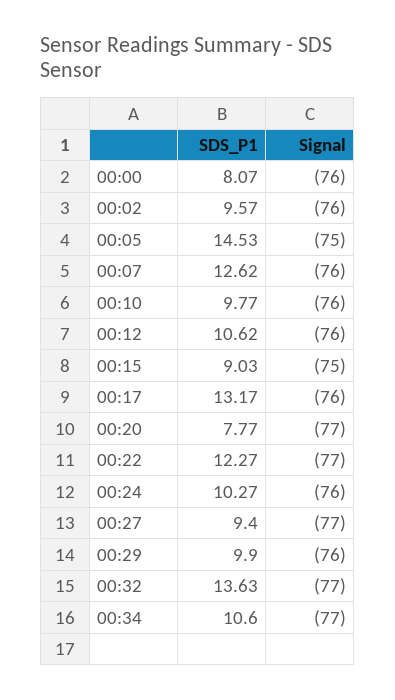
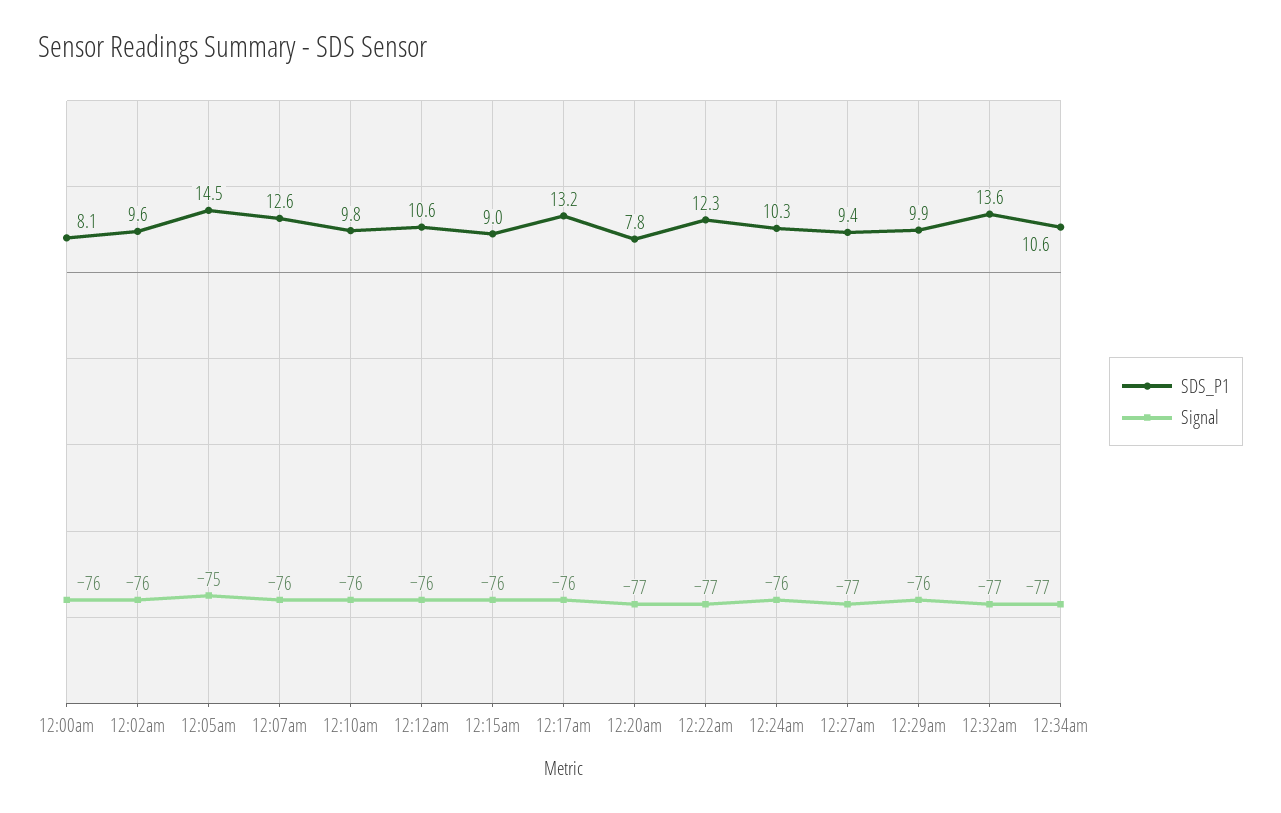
  {
    "SDS_P1": {
      "00:00": 8.07,
      "00:02": 9.57,
      "00:05": 14.53,
      "00:07": 12.62,
      "00:10": 9.77,
      "00:12": 10.62,
      "00:15": 9.03,
      "00:17": 13.17,
      "00:20": 7.77,
      "00:22": 12.27,
      "00:24": 10.27,
      "00:27": 9.4,
      "00:29": 9.9,
      "00:32": 13.63,
      "00:34": 10.6
    },
    "Signal": {
      "00:00": -76,
      "00:02": -76,
      "00:05": -75,
      "00:07": -76,
      "00:10": -76,
      "00:12": -76,
-     "00:15": -75,
+     "00:15": -76,
      "00:17": -76,
      "00:20": -77,
      "00:22": -77,
      "00:24": -76,
      "00:27": -77,
      "00:29": -76,
      "00:32": -77,
      "00:34": -77
    }
  }

